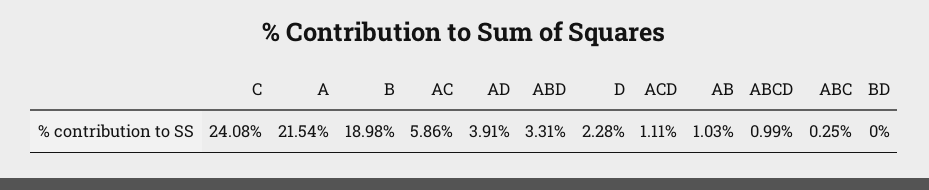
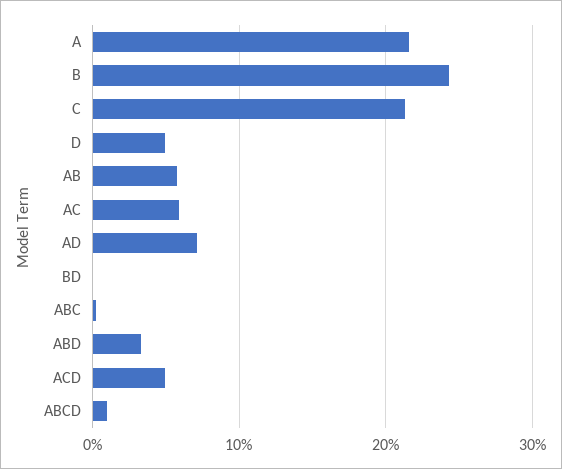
  {
-   "C": 24.08,
+   "C": 21,
    "A": 21.54,
-   "B": 18.98,
+   "B": 24,
    "AC": 5.86,
-   "AD": 3.91,
+   "AD": 7,
    "ABD": 3.31,
-   "D": 2.28,
+   "D": 5,
-   "ACD": 1.11,
+   "ACD": 5,
-   "AB": 1.03,
+   "AB": 6,
    "ABCD": 0.99,
    "ABC": 0.25,
    "BD": 0
  }

